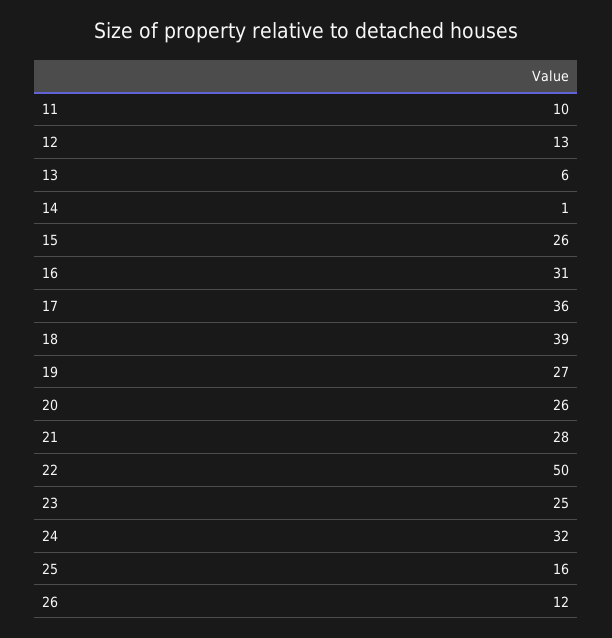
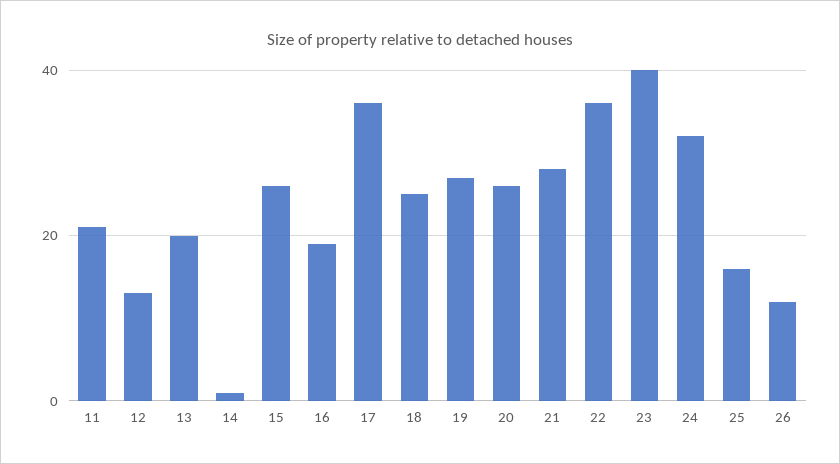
  {
-   "11": 10,
+   "11": 20,
    "12": 13,
-   "13": 6,
+   "13": 20,
    "14": 1,
    "15": 26,
-   "16": 31,
+   "16": 20,
    "17": 36,
-   "18": 39,
+   "18": 25,
    "19": 27,
    "20": 26,
    "21": 28,
-   "22": 50,
+   "22": 35,
-   "23": 25,
+   "23": 40,
    "24": 32,
    "25": 16,
    "26": 12
  }

